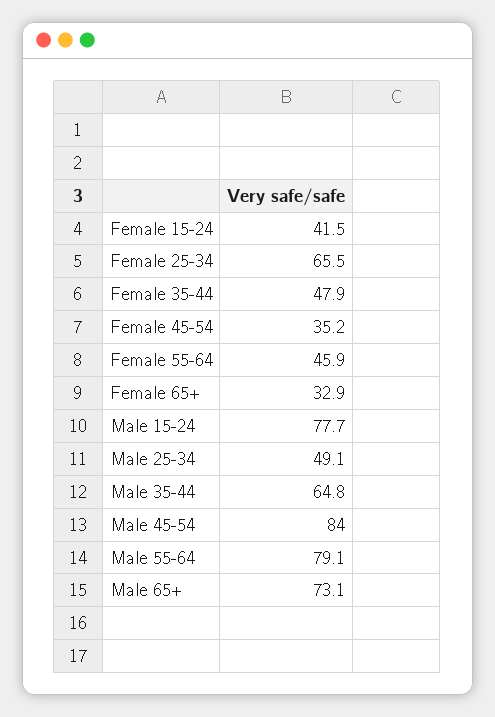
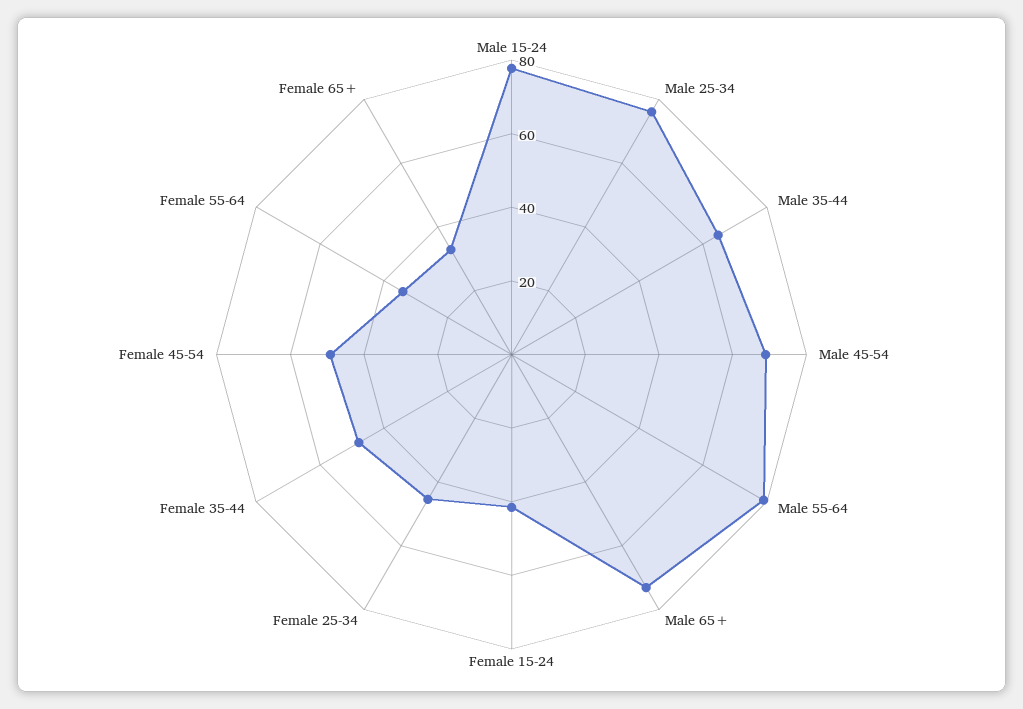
  {
    "Female 15-24": 41.5,
-   "Female 25-34": 65.5,
+   "Female 25-34": 45,
    "Female 35-44": 47.9,
-   "Female 45-54": 35.2,
+   "Female 45-54": 50,
-   "Female 55-64": 45.9,
+   "Female 55-64": 35,
    "Female 65+": 32.9,
    "Male 15-24": 77.7,
-   "Male 25-34": 49.1,
+   "Male 25-34": 75,
    "Male 35-44": 64.8,
-   "Male 45-54": 84,
+   "Male 45-54": 70,
    "Male 55-64": 79.1,
    "Male 65+": 73.1
  }

